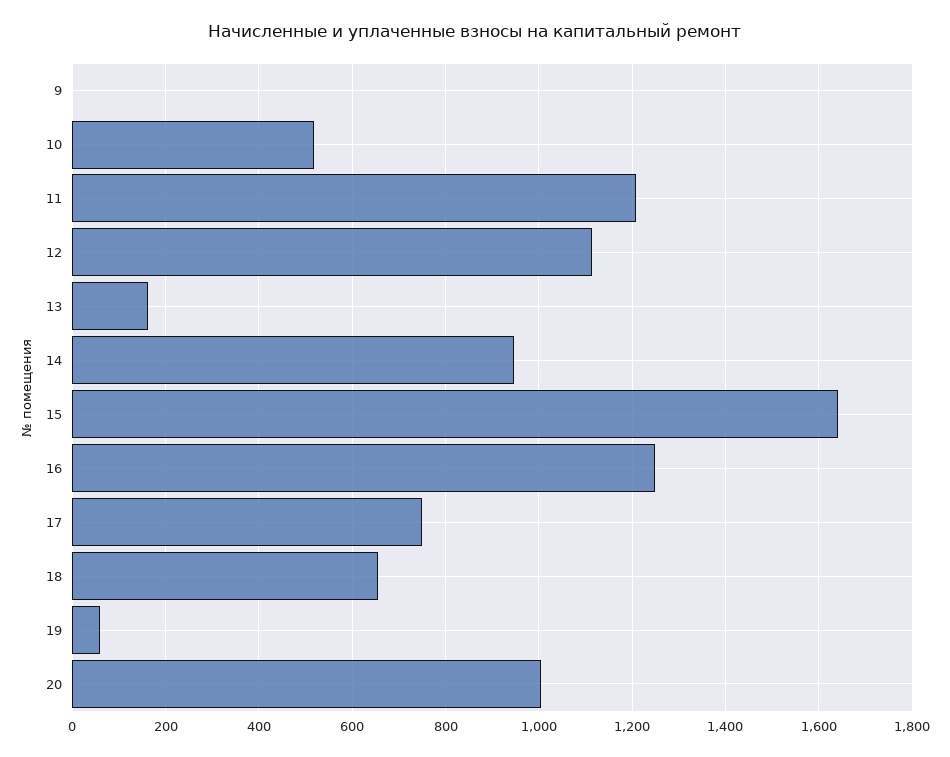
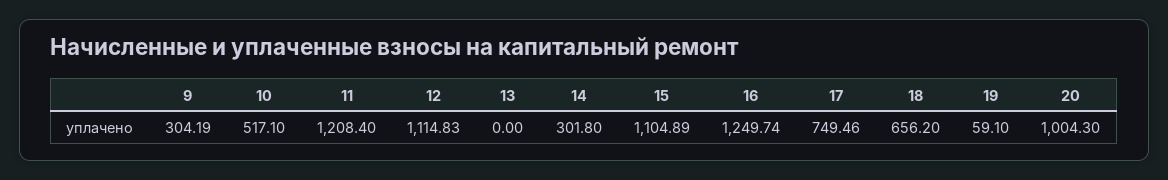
  {
-   "9": 0,
+   "9": 304.19,
    "10": 517.1,
    "11": 1208.4,
    "12": 1114.83,
-   "13": 160,
+   "13": 0,
-   "14": 940,
+   "14": 301.8,
-   "15": 1640,
+   "15": 1104.89,
    "16": 1249.74,
    "17": 749.46,
    "18": 656.2,
    "19": 59.1,
    "20": 1004.3
  }

